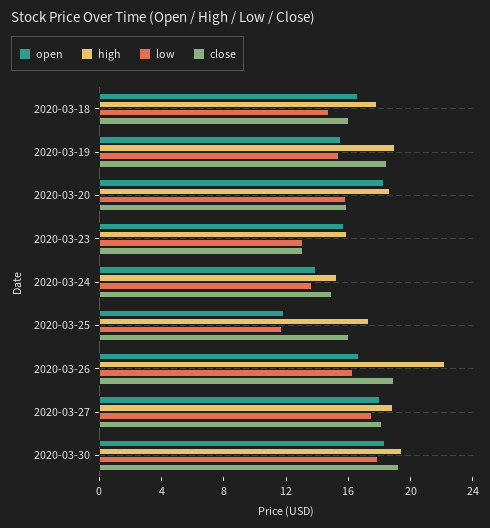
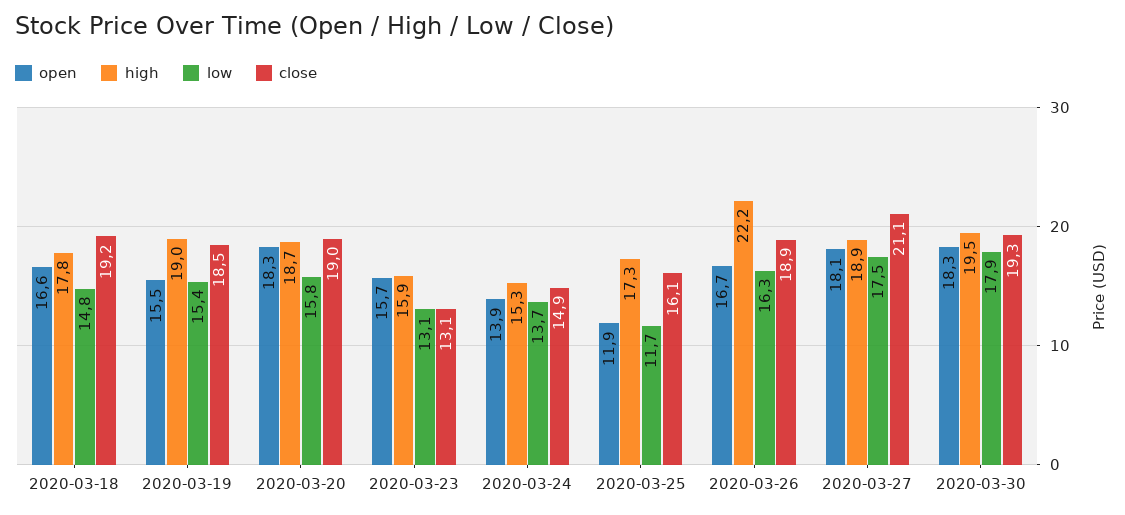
  {
    "open": {
      "2020-03-18": 16.6,
      "2020-03-19": 15.5,
      "2020-03-20": 18.3,
      "2020-03-23": 15.7,
      "2020-03-24": 13.9,
      "2020-03-25": 11.9,
      "2020-03-26": 16.7,
      "2020-03-27": 18.1,
      "2020-03-30": 18.3
    },
    "high": {
      "2020-03-18": 17.8,
      "2020-03-19": 19,
      "2020-03-20": 18.7,
      "2020-03-23": 15.9,
      "2020-03-24": 15.3,
      "2020-03-25": 17.3,
      "2020-03-26": 22.2,
      "2020-03-27": 18.9,
      "2020-03-30": 19.5
    },
    "low": {
      "2020-03-18": 14.8,
      "2020-03-19": 15.4,
      "2020-03-20": 15.8,
      "2020-03-23": 13.1,
      "2020-03-24": 13.7,
      "2020-03-25": 11.7,
      "2020-03-26": 16.3,
      "2020-03-27": 17.5,
      "2020-03-30": 17.9
    },
    "close": {
-     "2020-03-18": 16,
+     "2020-03-18": 19.2,
      "2020-03-19": 18.5,
-     "2020-03-20": 16,
+     "2020-03-20": 19,
      "2020-03-23": 13.1,
      "2020-03-24": 14.9,
      "2020-03-25": 16.1,
      "2020-03-26": 18.9,
-     "2020-03-27": 18,
+     "2020-03-27": 21.1,
      "2020-03-30": 19.3
    }
  }

